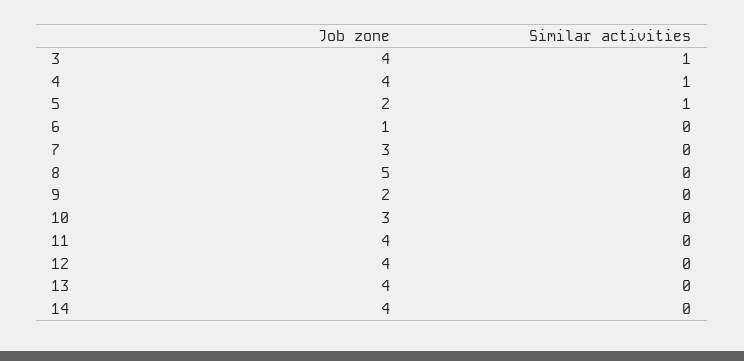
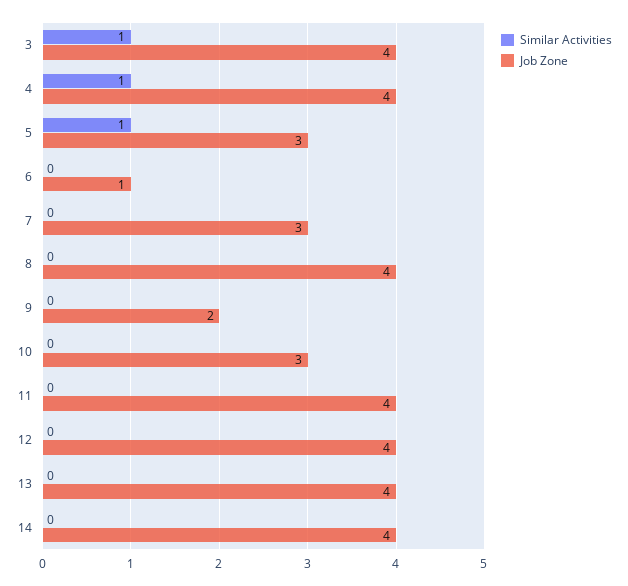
  {
    "Job zone": {
      "3": 4,
      "4": 4,
-     "5": 2,
+     "5": 3,
      "6": 1,
      "7": 3,
-     "8": 5,
+     "8": 4,
      "9": 2,
      "10": 3,
      "11": 4,
      "12": 4,
      "13": 4,
      "14": 4
    },
    "Similar activities": {
      "3": 1,
      "4": 1,
      "5": 1,
      "6": 0,
      "7": 0,
      "8": 0,
      "9": 0,
      "10": 0,
      "11": 0,
      "12": 0,
      "13": 0,
      "14": 0
    }
  }

